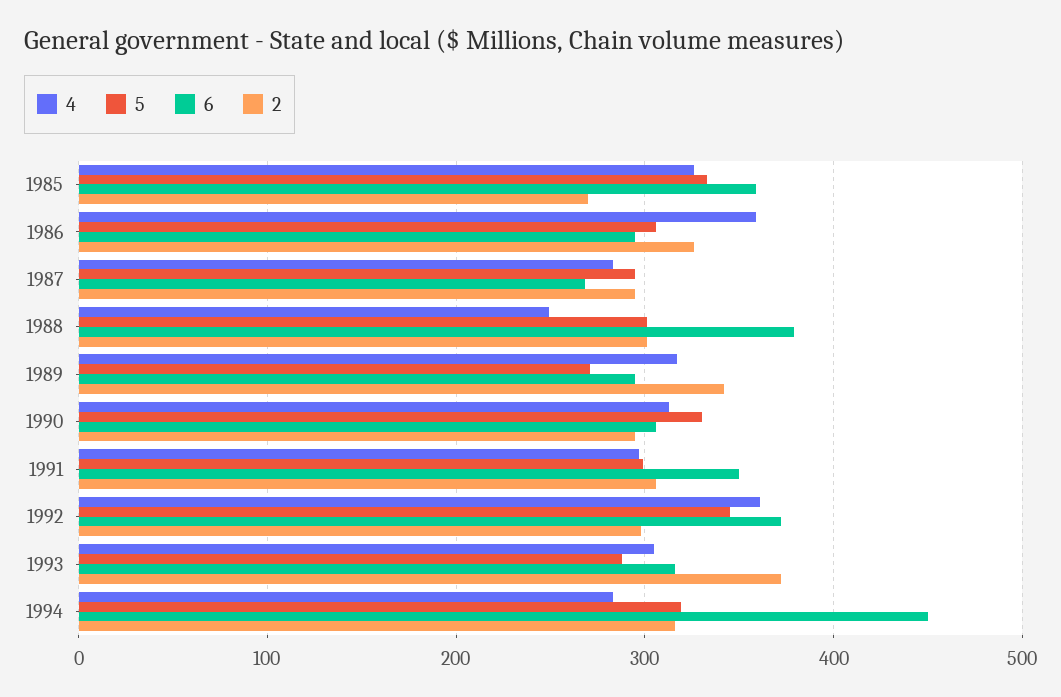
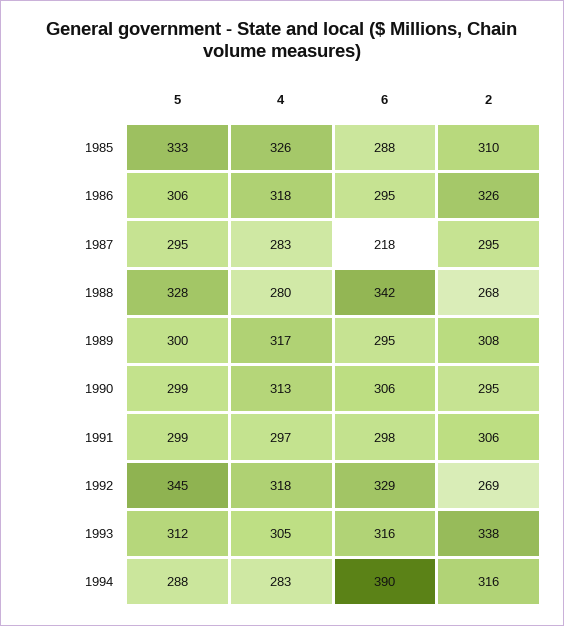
  {
    "4": {
      "1985": 326,
-     "1986": 360,
+     "1986": 318,
      "1987": 283,
-     "1988": 250,
+     "1988": 280,
      "1989": 317,
      "1990": 313,
      "1991": 297,
-     "1992": 360,
+     "1992": 318,
      "1993": 305,
      "1994": 283
    },
    "5": {
      "1985": 333,
      "1986": 306,
      "1987": 295,
-     "1988": 300,
+     "1988": 328,
-     "1989": 270,
+     "1989": 300,
-     "1990": 330,
+     "1990": 299,
      "1991": 299,
      "1992": 345,
-     "1993": 290,
+     "1993": 312,
-     "1994": 320
+     "1994": 288
    },
    "6": {
-     "1985": 360,
+     "1985": 288,
      "1986": 295,
-     "1987": 270,
+     "1987": 218,
-     "1988": 380,
+     "1988": 342,
      "1989": 295,
      "1990": 306,
-     "1991": 350,
+     "1991": 298,
-     "1992": 370,
+     "1992": 329,
      "1993": 316,
-     "1994": 450
+     "1994": 390
    },
    "2": {
-     "1985": 270,
+     "1985": 310,
      "1986": 326,
      "1987": 295,
-     "1988": 300,
+     "1988": 268,
-     "1989": 340,
+     "1989": 308,
      "1990": 295,
      "1991": 306,
-     "1992": 300,
+     "1992": 269,
-     "1993": 370,
+     "1993": 338,
      "1994": 316
    }
  }

